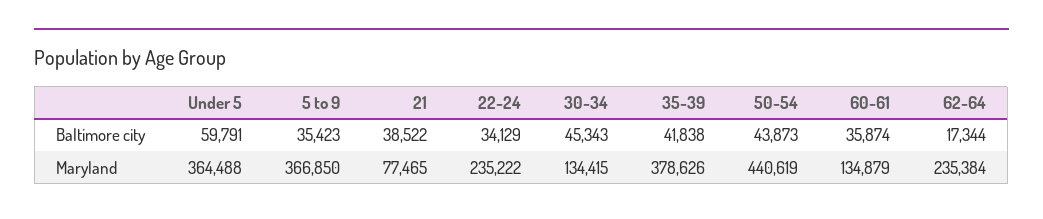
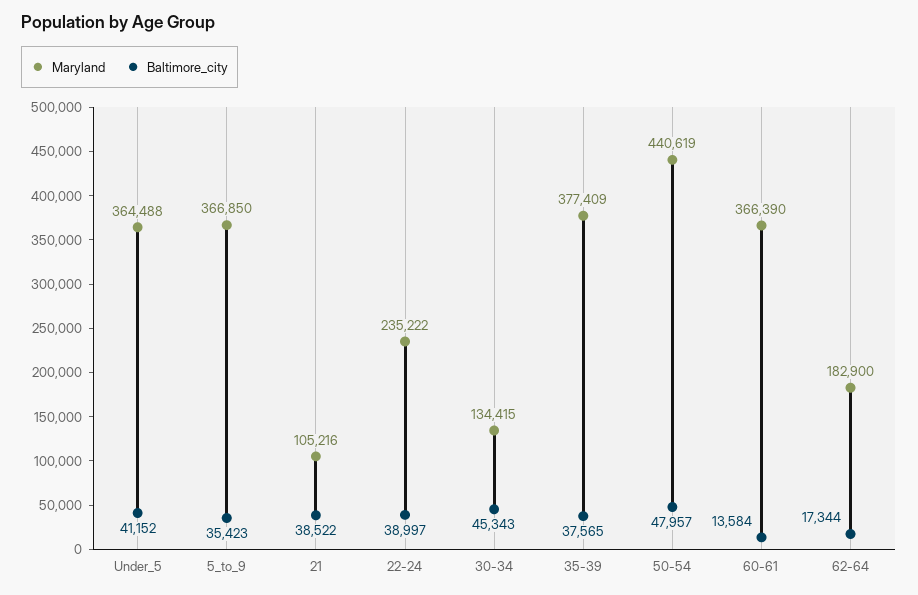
  {
    "Baltimore city": {
-     "Under 5": 59791,
+     "Under 5": 41152,
      "5 to 9": 35423,
      "21": 38522,
-     "22-24": 34129,
+     "22-24": 38997,
      "30-34": 45343,
-     "35-39": 41838,
+     "35-39": 37565,
-     "50-54": 43873,
+     "50-54": 47957,
-     "60-61": 35874,
+     "60-61": 13584,
      "62-64": 17344
    },
    "Maryland": {
      "Under 5": 364488,
      "5 to 9": 366850,
-     "21": 77465,
+     "21": 105216,
      "22-24": 235222,
      "30-34": 134415,
-     "35-39": 378626,
+     "35-39": 377409,
      "50-54": 440619,
-     "60-61": 134879,
+     "60-61": 366390,
-     "62-64": 235384
+     "62-64": 182900
    }
  }

